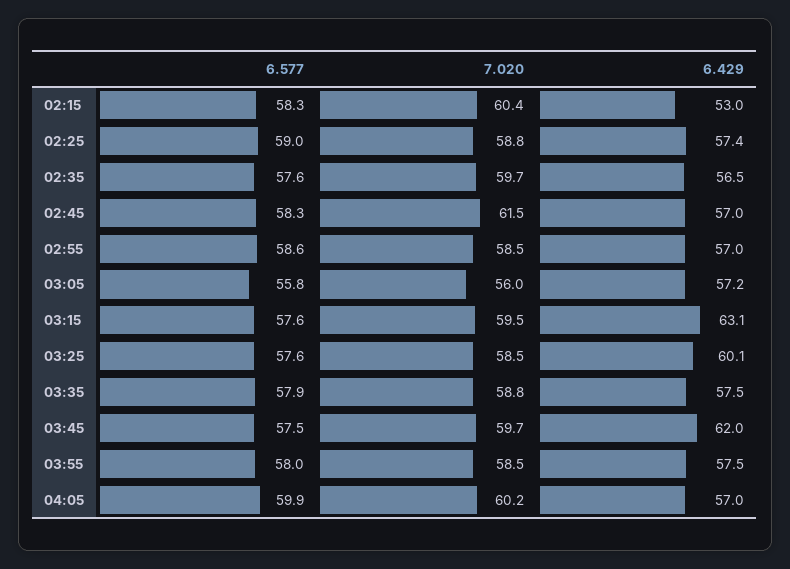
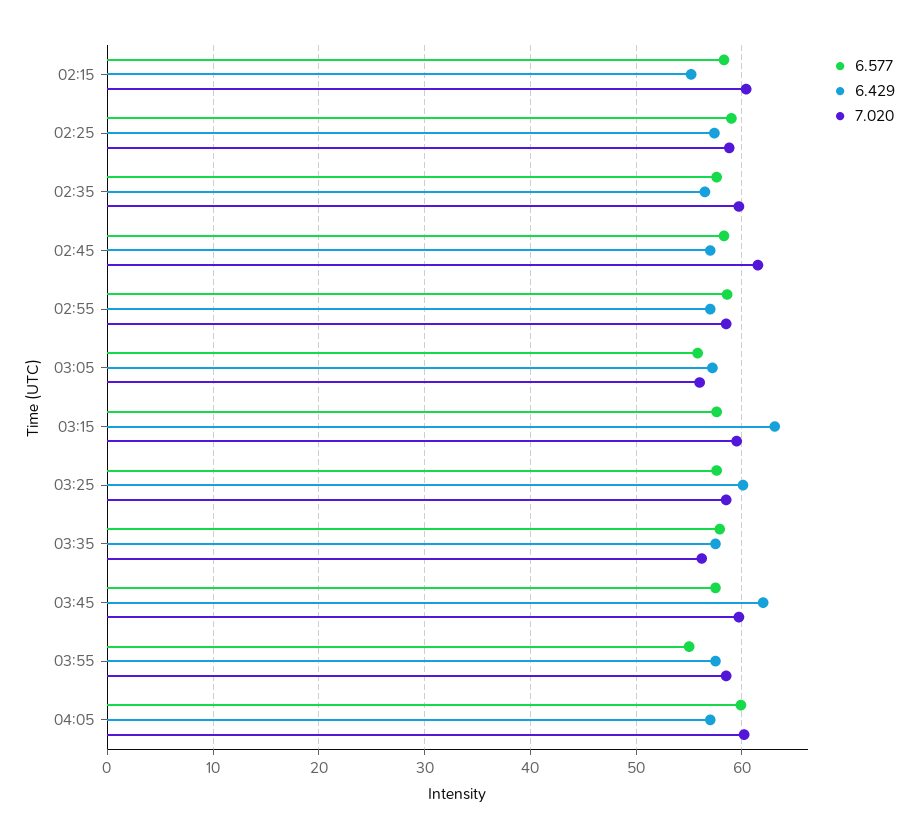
  {
    "6.577": {
      "02:15": 58.3,
      "02:25": 59,
      "02:35": 57.6,
      "02:45": 58.3,
      "02:55": 58.6,
      "03:05": 55.8,
      "03:15": 57.6,
      "03:25": 57.6,
      "03:35": 57.9,
      "03:45": 57.5,
-     "03:55": 58,
+     "03:55": 55,
      "04:05": 59.9
    },
    "7.020": {
      "02:15": 60.4,
      "02:25": 58.8,
      "02:35": 59.7,
      "02:45": 61.5,
      "02:55": 58.5,
      "03:05": 56,
      "03:15": 59.5,
      "03:25": 58.5,
-     "03:35": 58.8,
+     "03:35": 56,
      "03:45": 59.7,
      "03:55": 58.5,
      "04:05": 60.2
    },
    "6.429": {
-     "02:15": 53,
+     "02:15": 55,
      "02:25": 57.4,
      "02:35": 56.5,
      "02:45": 57,
      "02:55": 57,
      "03:05": 57.2,
      "03:15": 63.1,
      "03:25": 60.1,
      "03:35": 57.5,
      "03:45": 62,
      "03:55": 57.5,
      "04:05": 57
    }
  }

